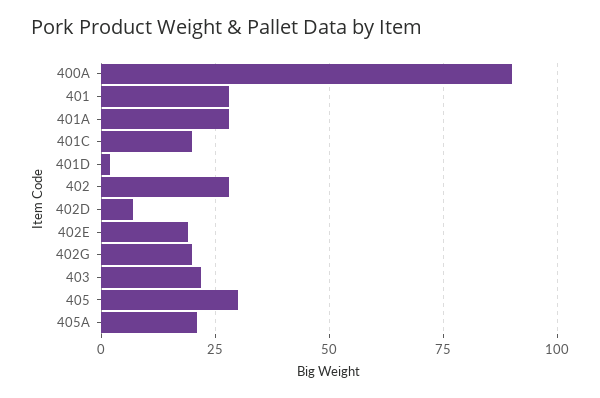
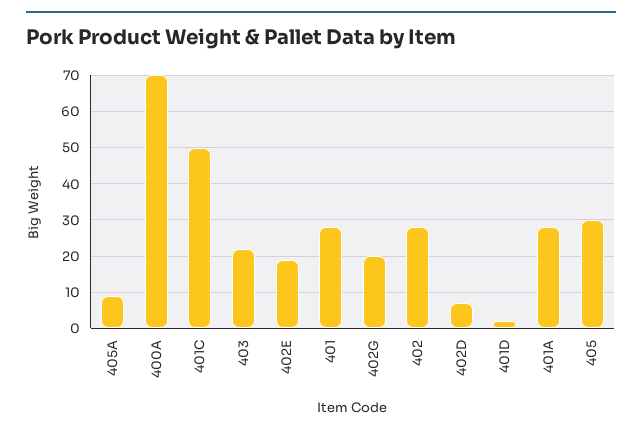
  {
-   "400A": 90,
+   "400A": 70,
    "401": 30,
    "401A": 30,
-   "401C": 20,
+   "401C": 50,
    "401D": 0,
    "402": 30,
    "402D": 5,
    "402E": 20,
    "402G": 20,
    "403": 20,
    "405": 30,
-   "405A": 20
+   "405A": 10
  }

